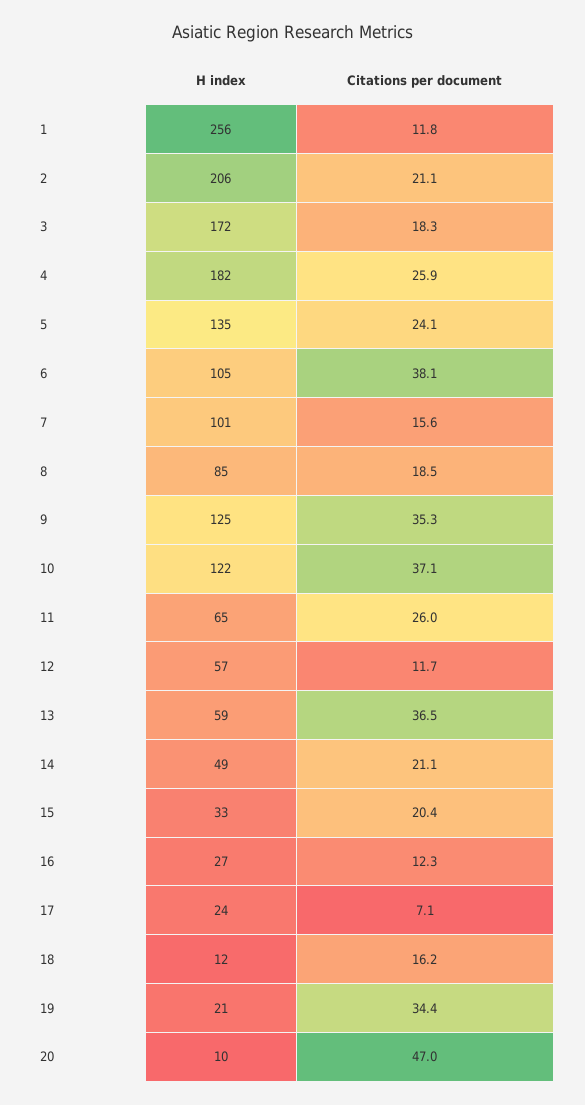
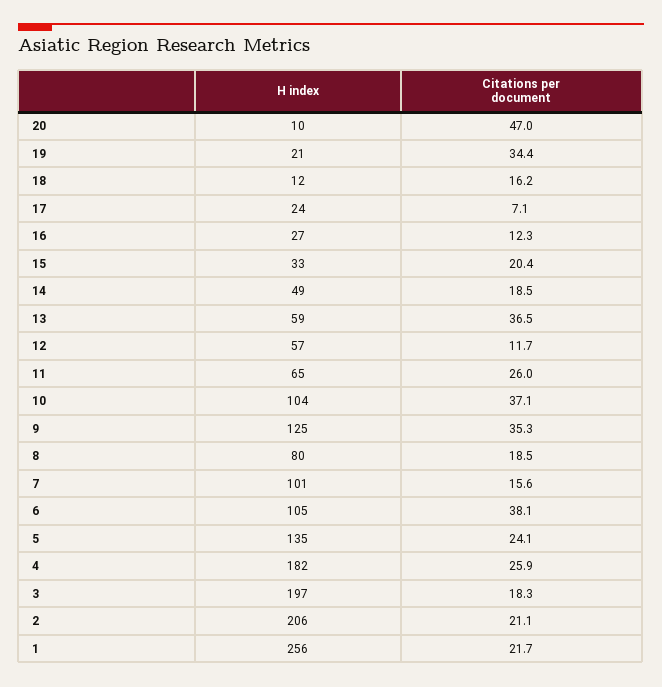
  {
    "H index": {
      "1": 256,
      "2": 206,
-     "3": 172,
+     "3": 197,
      "4": 182,
      "5": 135,
      "6": 105,
      "7": 101,
-     "8": 85,
+     "8": 80,
      "9": 125,
-     "10": 122,
+     "10": 104,
      "11": 65,
      "12": 57,
      "13": 59,
      "14": 49,
      "15": 33,
      "16": 27,
      "17": 24,
      "18": 12,
      "19": 21,
      "20": 10
    },
    "Citations per document": {
-     "1": 11.8,
+     "1": 21.7,
      "2": 21.1,
      "3": 18.3,
      "4": 25.9,
      "5": 24.1,
      "6": 38.1,
      "7": 15.6,
      "8": 18.5,
      "9": 35.3,
      "10": 37.1,
      "11": 26,
      "12": 11.7,
      "13": 36.5,
-     "14": 21.1,
+     "14": 18.5,
      "15": 20.4,
      "16": 12.3,
      "17": 7.1,
      "18": 16.2,
      "19": 34.4,
      "20": 47
    }
  }

